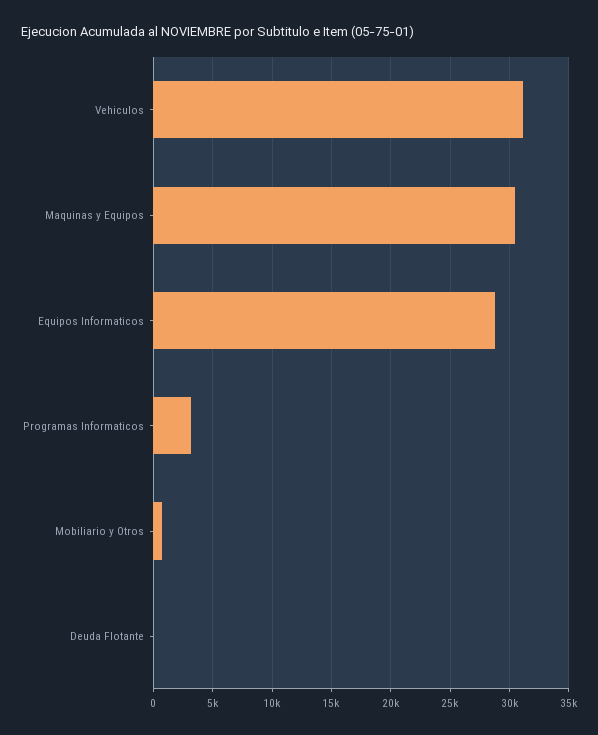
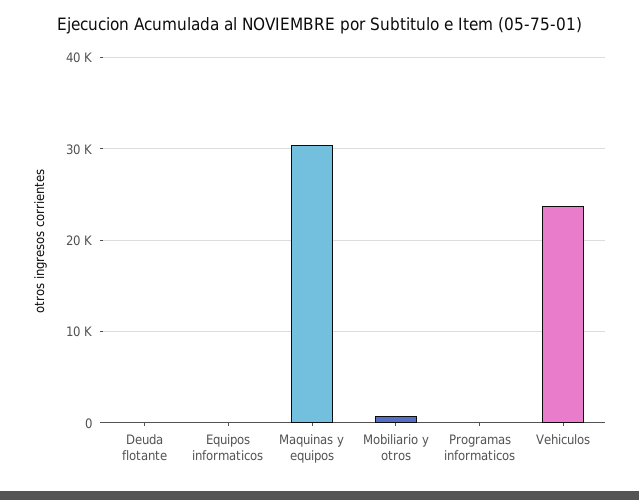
  {
-   "Vehiculos": 31000,
+   "Vehiculos": 24000,
    "Maquinas y Equipos": 30000,
-   "Equipos Informaticos": 29000,
+   "Equipos Informaticos": 0,
-   "Programas Informaticos": 3000,
+   "Programas Informaticos": 0,
    "Mobiliario y Otros": 1000,
    "Deuda Flotante": 0
  }

